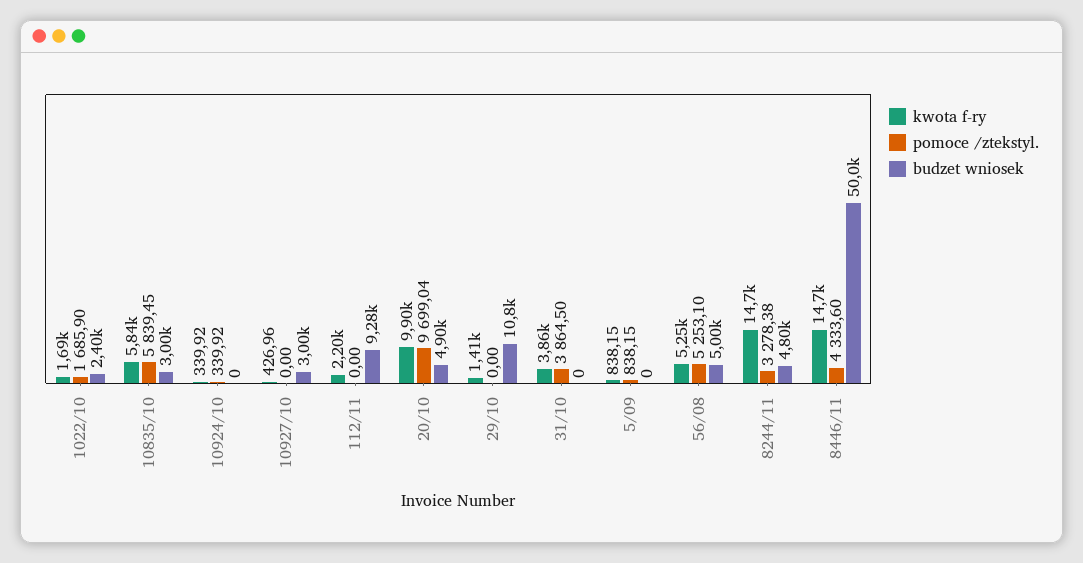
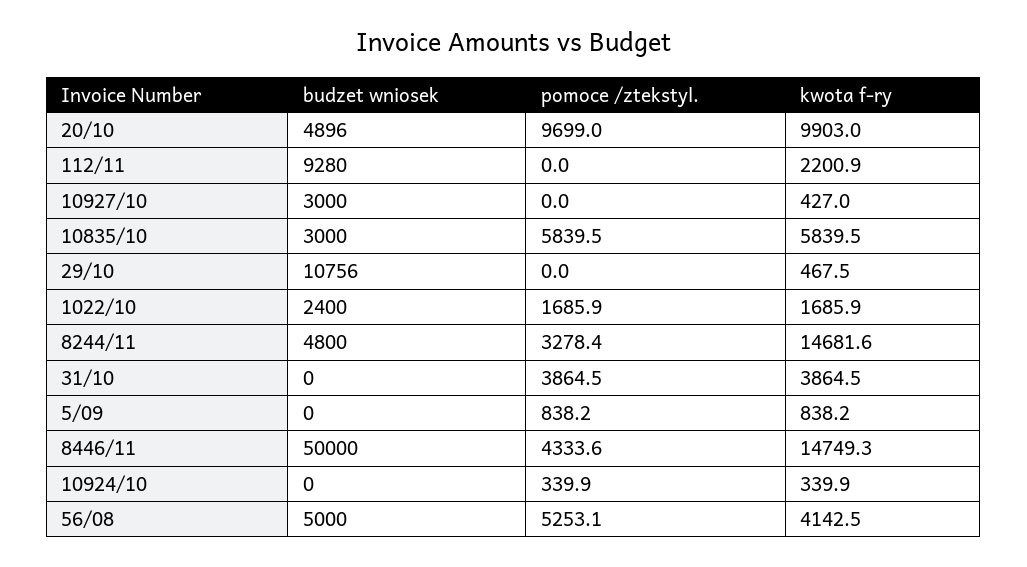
  {
    "kwota f-ry": {
      "1022/10": 1685.9,
      "10835/10": 5839.5,
      "10924/10": 339.92,
      "10927/10": 426.96,
      "112/11": 2200.9,
      "20/10": 9903,
-     "29/10": 1410,
+     "29/10": 467.5,
      "31/10": 3864.5,
      "5/09": 838.15,
-     "56/08": 5250,
+     "56/08": 4142.5,
      "8244/11": 14681.6,
      "8446/11": 14749.3
    },
    "pomoce /ztekstyl.": {
      "1022/10": 1685.9,
      "10835/10": 5839.45,
      "10924/10": 339.92,
      "10927/10": 0,
      "112/11": 0,
      "20/10": 9699.04,
      "29/10": 0,
      "31/10": 3864.5,
      "5/09": 838.15,
      "56/08": 5253.1,
      "8244/11": 3278.38,
      "8446/11": 4333.6
    },
    "budzet wniosek": {
      "1022/10": 2400,
      "10835/10": 3000,
      "10924/10": 0,
      "10927/10": 3000,
      "112/11": 9280,
      "20/10": 4896,
      "29/10": 10756,
      "31/10": 0,
      "5/09": 0,
      "56/08": 5000,
      "8244/11": 4800,
      "8446/11": 50000
    }
  }

